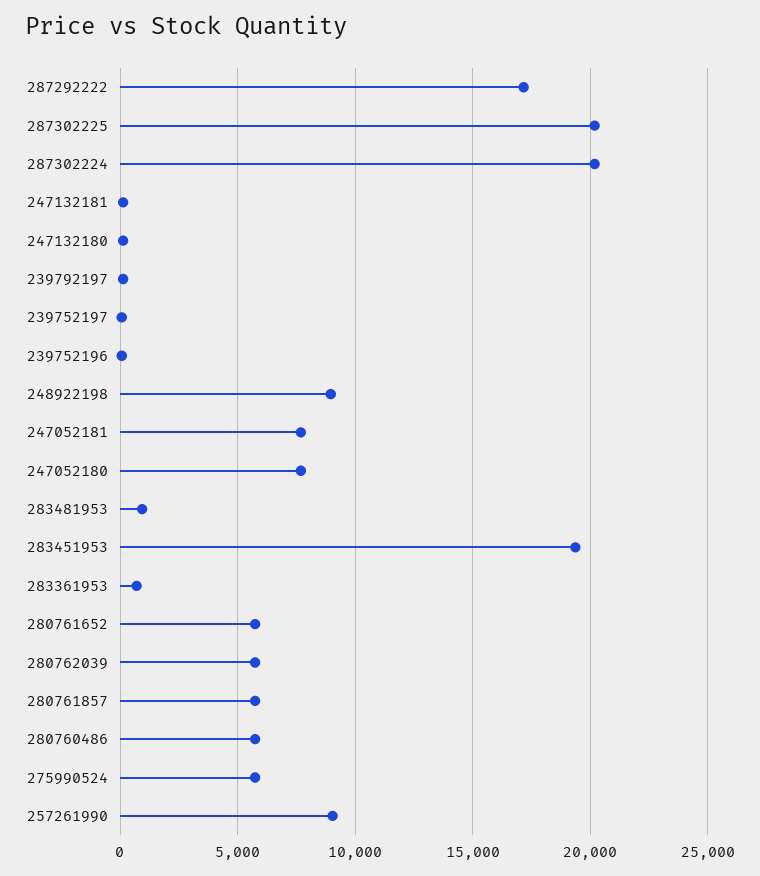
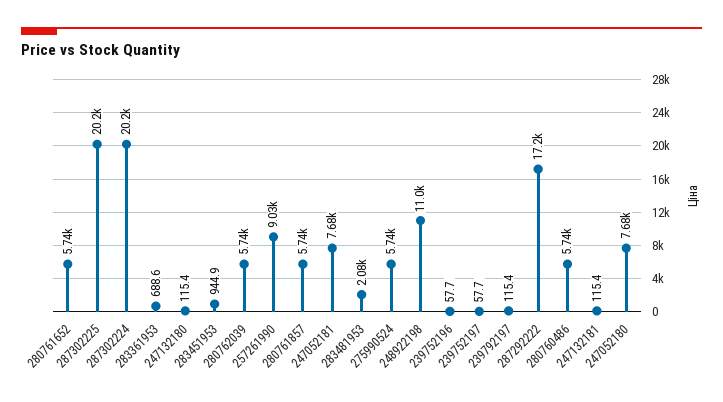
  {
    "287292222": 17200,
    "287302225": 20200,
    "287302224": 20200,
    "247132181": 115.4,
    "247132180": 115.4,
    "239792197": 115.4,
    "239752197": 57.7,
    "239752196": 57.7,
-   "248922198": 9000,
+   "248922198": 11000,
    "247052181": 7680,
    "247052180": 7680,
-   "283481953": 1000,
+   "283481953": 2080,
-   "283451953": 19500,
+   "283451953": 944.9,
    "283361953": 688.6,
    "280761652": 5740,
    "280762039": 5740,
    "280761857": 5740,
    "280760486": 5740,
    "275990524": 5740,
    "257261990": 9030
  }

